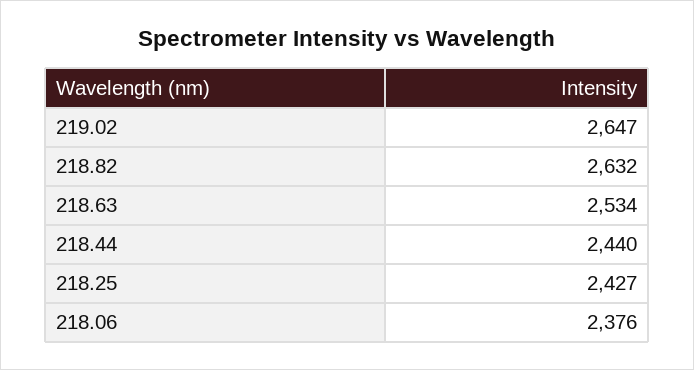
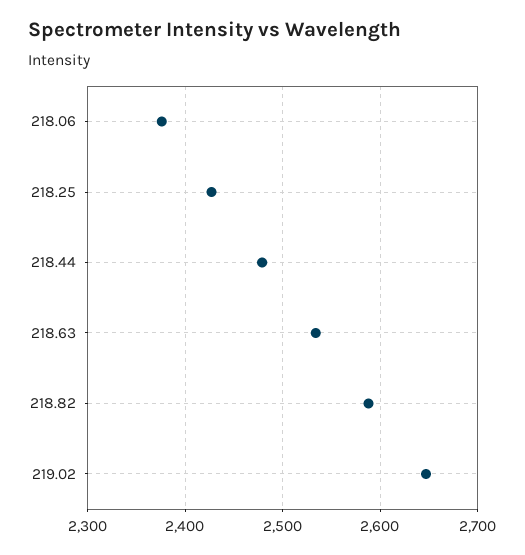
  {
    "219.02": 2647,
-   "218.82": 2632,
+   "218.82": 2590,
    "218.63": 2534,
-   "218.44": 2440,
+   "218.44": 2480,
    "218.25": 2427,
    "218.06": 2376
  }

